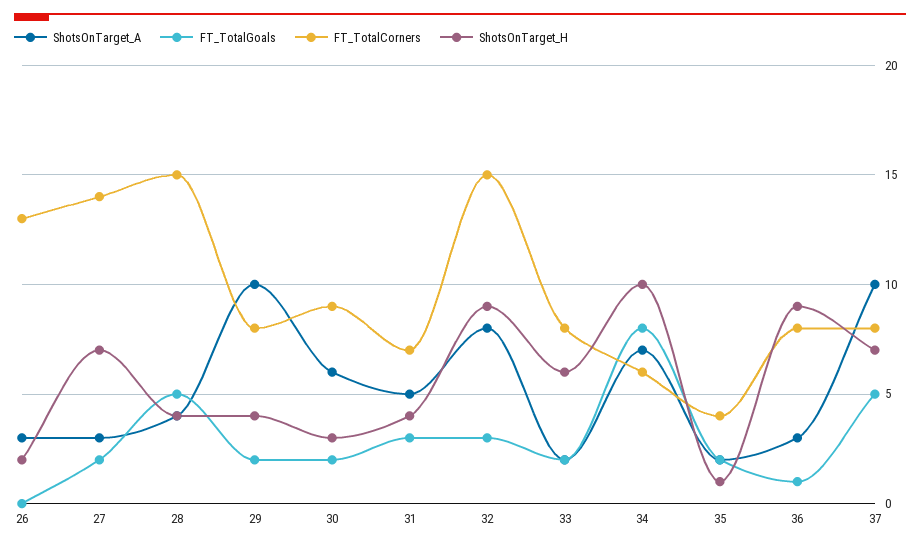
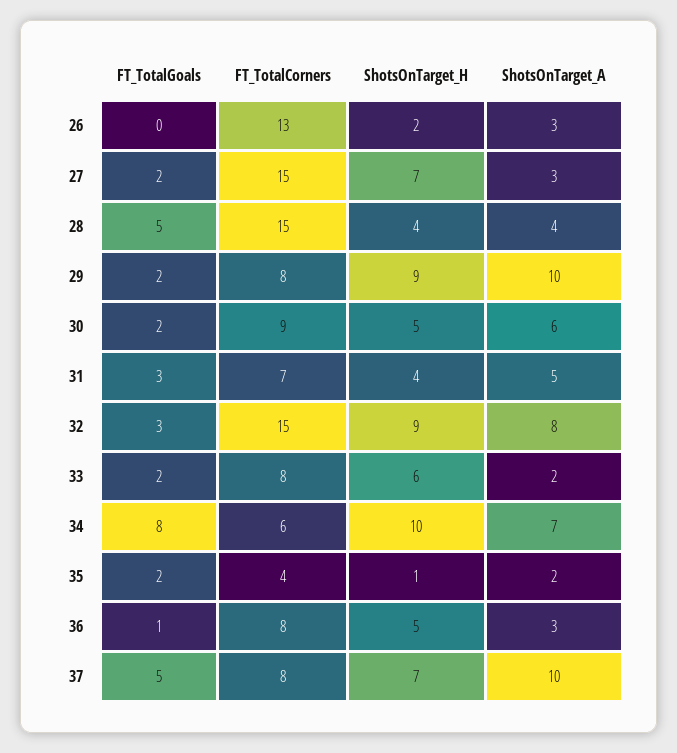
  {
    "ShotsOnTarget_A": {
      "26": 3,
      "27": 3,
      "28": 4,
      "29": 10,
      "30": 6,
      "31": 5,
      "32": 8,
      "33": 2,
      "34": 7,
      "35": 2,
      "36": 3,
      "37": 10
    },
    "FT_TotalGoals": {
      "26": 0,
      "27": 2,
      "28": 5,
      "29": 2,
      "30": 2,
      "31": 3,
      "32": 3,
      "33": 2,
      "34": 8,
      "35": 2,
      "36": 1,
      "37": 5
    },
    "FT_TotalCorners": {
      "26": 13,
-     "27": 14,
+     "27": 15,
      "28": 15,
      "29": 8,
      "30": 9,
      "31": 7,
      "32": 15,
      "33": 8,
      "34": 6,
      "35": 4,
      "36": 8,
      "37": 8
    },
    "ShotsOnTarget_H": {
      "26": 2,
      "27": 7,
      "28": 4,
-     "29": 4,
+     "29": 9,
-     "30": 3,
+     "30": 5,
      "31": 4,
      "32": 9,
      "33": 6,
      "34": 10,
      "35": 1,
-     "36": 9,
+     "36": 5,
      "37": 7
    }
  }

